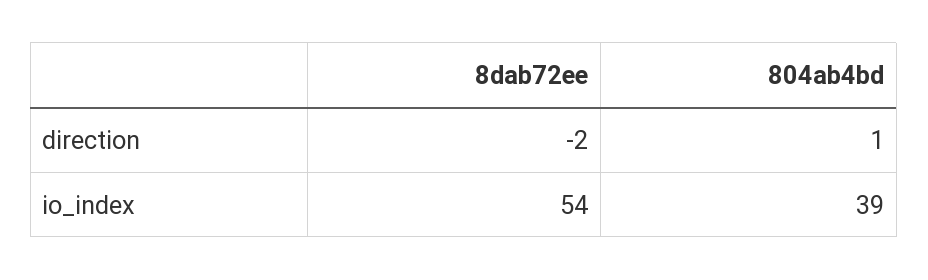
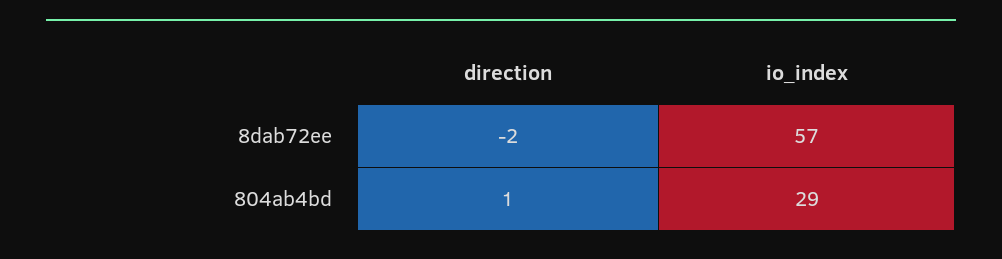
  {
    "8dab72ee": {
      "direction": -2,
-     "io_index": 54
+     "io_index": 57
    },
    "804ab4bd": {
      "direction": 1,
-     "io_index": 39
+     "io_index": 29
    }
  }

